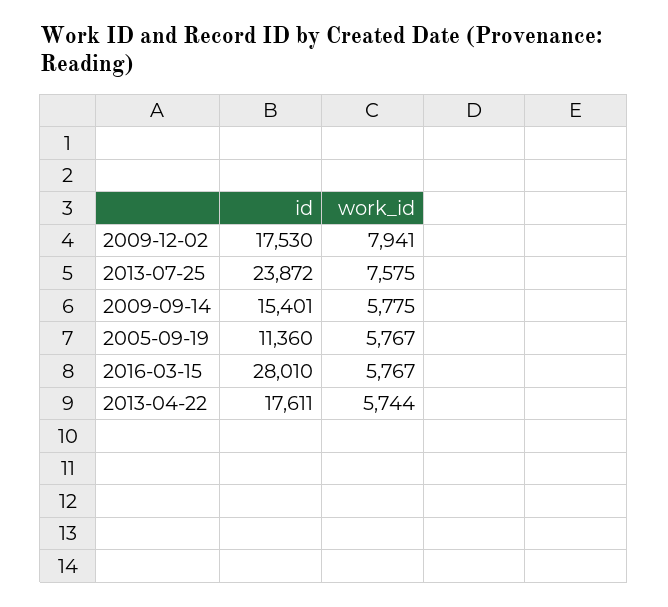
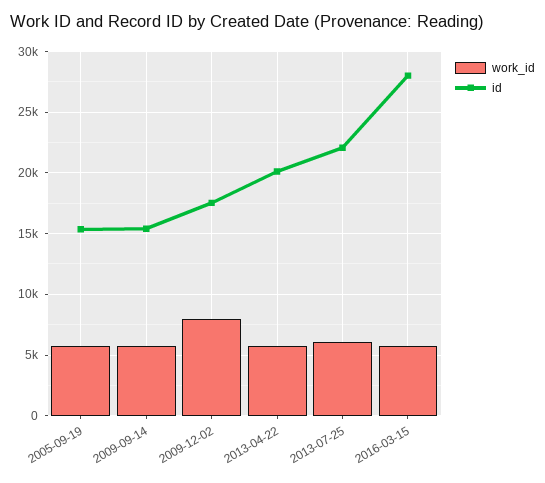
  {
    "id": {
      "2009-12-02": 17530,
-     "2013-07-25": 23872,
+     "2013-07-25": 22000,
      "2009-09-14": 15401,
-     "2005-09-19": 11360,
+     "2005-09-19": 15500,
      "2016-03-15": 28010,
-     "2013-04-22": 17611
+     "2013-04-22": 20000
    },
    "work_id": {
      "2009-12-02": 7941,
-     "2013-07-25": 7575,
+     "2013-07-25": 6000,
      "2009-09-14": 5775,
      "2005-09-19": 5767,
      "2016-03-15": 5767,
      "2013-04-22": 5744
    }
  }

